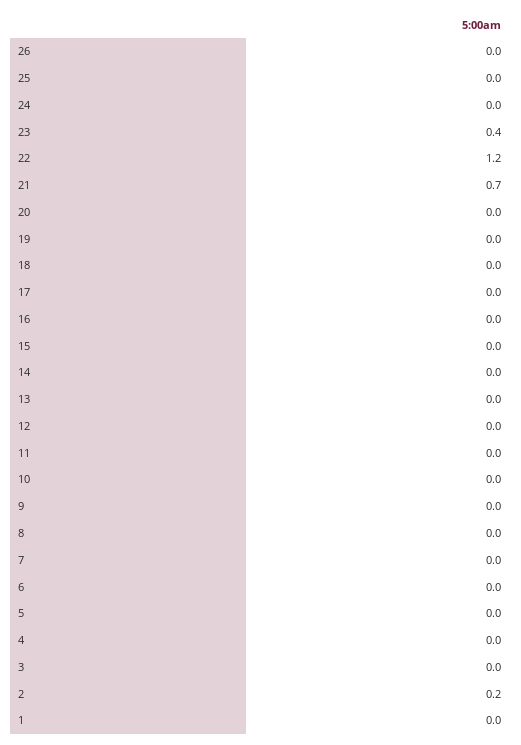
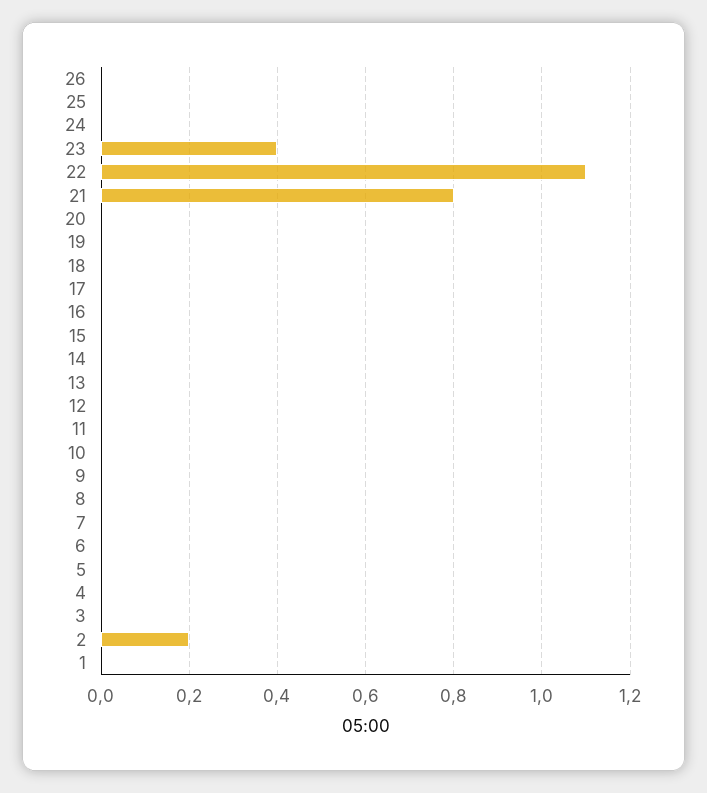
  {
    "26": 0,
    "25": 0,
    "24": 0,
    "23": 0.4,
-   "22": 1.2,
+   "22": 1.1,
-   "21": 0.7,
+   "21": 0.8,
    "20": 0,
    "19": 0,
    "18": 0,
    "17": 0,
    "16": 0,
    "15": 0,
    "14": 0,
    "13": 0,
    "12": 0,
    "11": 0,
    "10": 0,
    "9": 0,
    "8": 0,
    "7": 0,
    "6": 0,
    "5": 0,
    "4": 0,
    "3": 0,
    "2": 0.2,
    "1": 0
  }

